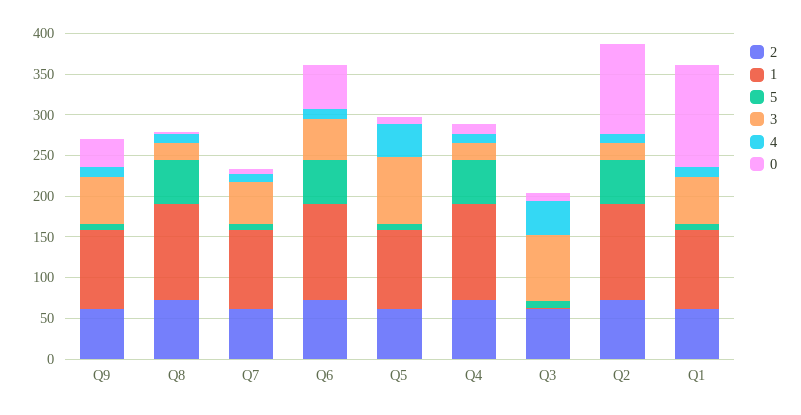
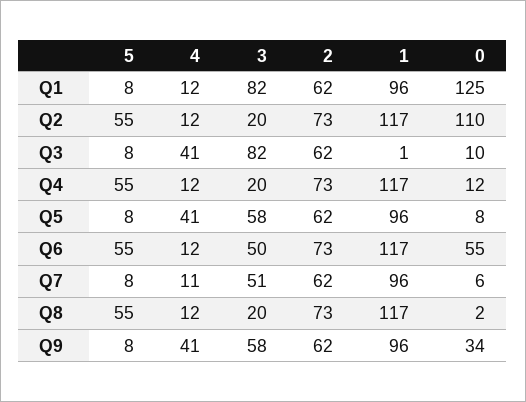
  {
    "2": {
      "Q9": 62,
      "Q8": 73,
      "Q7": 62,
      "Q6": 73,
      "Q5": 62,
      "Q4": 73,
      "Q3": 62,
      "Q2": 73,
      "Q1": 62
    },
    "1": {
      "Q9": 96,
      "Q8": 117,
      "Q7": 96,
      "Q6": 117,
      "Q5": 96,
      "Q4": 117,
      "Q3": 1,
      "Q2": 117,
      "Q1": 96
    },
    "5": {
      "Q9": 8,
      "Q8": 55,
      "Q7": 8,
      "Q6": 55,
      "Q5": 8,
      "Q4": 55,
      "Q3": 8,
      "Q2": 55,
      "Q1": 8
    },
    "3": {
      "Q9": 58,
      "Q8": 20,
      "Q7": 51,
      "Q6": 50,
-     "Q5": 80,
+     "Q5": 58,
      "Q4": 20,
      "Q3": 82,
      "Q2": 20,
-     "Q1": 60
+     "Q1": 82
    },
    "4": {
-     "Q9": 10,
+     "Q9": 41,
      "Q8": 12,
      "Q7": 11,
      "Q6": 12,
      "Q5": 41,
      "Q4": 12,
      "Q3": 41,
      "Q2": 12,
      "Q1": 12
    },
    "0": {
      "Q9": 34,
      "Q8": 2,
      "Q7": 6,
      "Q6": 55,
      "Q5": 8,
      "Q4": 12,
      "Q3": 10,
      "Q2": 110,
      "Q1": 125
    }
  }

